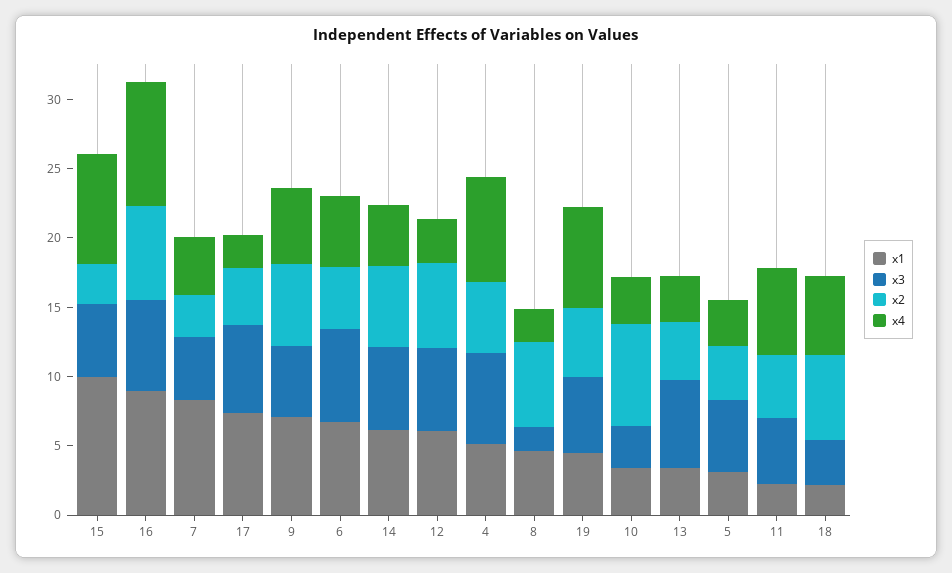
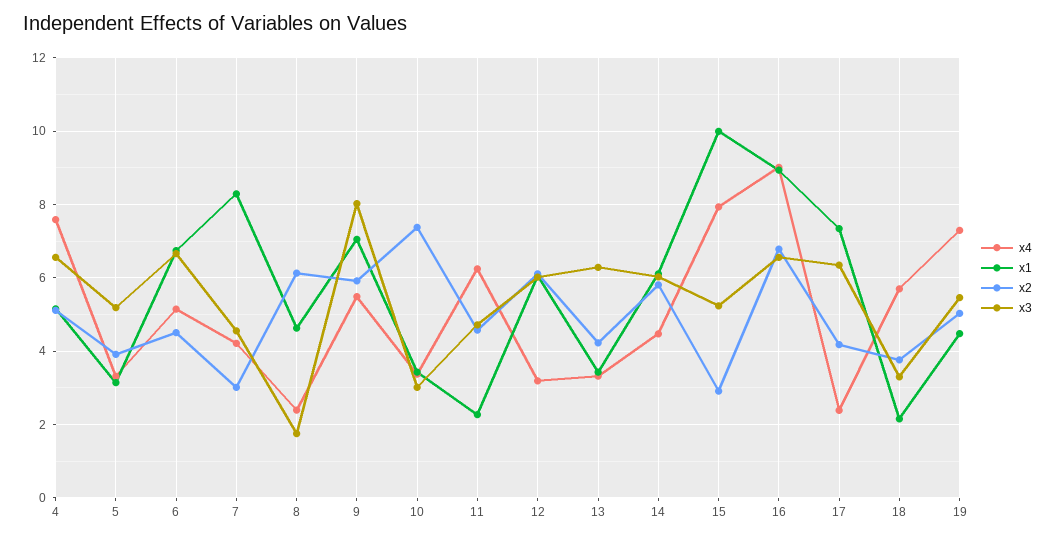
  {
    "x1": {
      "15": 10,
      "16": 9,
      "7": 8.2,
      "17": 7.4,
      "9": 7,
      "6": 6.8,
      "14": 6.2,
      "12": 6,
      "4": 5.2,
      "8": 4.6,
      "19": 4.4,
      "10": 3.4,
      "13": 3.4,
      "5": 3.2,
      "11": 2.2,
      "18": 2.2
    },
    "x3": {
      "15": 5.2,
      "16": 6.6,
      "7": 4.6,
      "17": 6.4,
-     "9": 5,
+     "9": 8,
      "6": 6.6,
      "14": 6,
      "12": 6,
      "4": 6.6,
      "8": 1.8,
      "19": 5.4,
      "10": 3,
      "13": 6.2,
      "5": 5.2,
      "11": 4.8,
      "18": 3.2
    },
    "x2": {
      "15": 3,
      "16": 6.8,
      "7": 3,
      "17": 4.2,
      "9": 6,
      "6": 4.6,
      "14": 5.8,
      "12": 6.2,
      "4": 5.2,
      "8": 6.2,
      "19": 5,
      "10": 7.4,
      "13": 4.2,
      "5": 4,
      "11": 4.6,
-     "18": 6
+     "18": 3.8
    },
    "x4": {
      "15": 8,
      "16": 9,
      "7": 4.2,
      "17": 2.4,
      "9": 5.4,
      "6": 5.2,
      "14": 4.4,
      "12": 3.2,
      "4": 7.6,
      "8": 2.4,
      "19": 7.2,
      "10": 3.4,
      "13": 3.4,
      "5": 3.4,
      "11": 6.2,
      "18": 5.8
    }
  }

